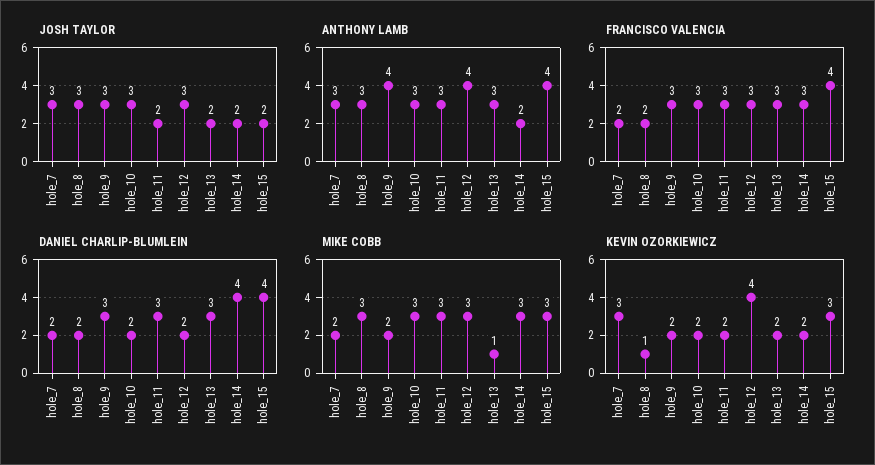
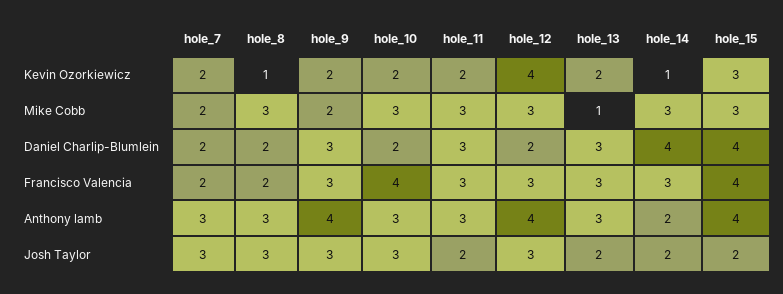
  {
    "JOSH TAYLOR": {
      "hole_7": 3,
      "hole_8": 3,
      "hole_9": 3,
      "hole_10": 3,
      "hole_11": 2,
      "hole_12": 3,
      "hole_13": 2,
      "hole_14": 2,
      "hole_15": 2
    },
    "ANTHONY LAMB": {
      "hole_7": 3,
      "hole_8": 3,
      "hole_9": 4,
      "hole_10": 3,
      "hole_11": 3,
      "hole_12": 4,
      "hole_13": 3,
      "hole_14": 2,
      "hole_15": 4
    },
    "FRANCISCO VALENCIA": {
      "hole_7": 2,
      "hole_8": 2,
      "hole_9": 3,
-     "hole_10": 3,
+     "hole_10": 4,
      "hole_11": 3,
      "hole_12": 3,
      "hole_13": 3,
      "hole_14": 3,
      "hole_15": 4
    },
    "DANIEL CHARLIP-BLUMLEIN": {
      "hole_7": 2,
      "hole_8": 2,
      "hole_9": 3,
      "hole_10": 2,
      "hole_11": 3,
      "hole_12": 2,
      "hole_13": 3,
      "hole_14": 4,
      "hole_15": 4
    },
    "MIKE COBB": {
      "hole_7": 2,
      "hole_8": 3,
      "hole_9": 2,
      "hole_10": 3,
      "hole_11": 3,
      "hole_12": 3,
      "hole_13": 1,
      "hole_14": 3,
      "hole_15": 3
    },
    "KEVIN OZORKIEWICZ": {
-     "hole_7": 3,
+     "hole_7": 2,
      "hole_8": 1,
      "hole_9": 2,
      "hole_10": 2,
      "hole_11": 2,
      "hole_12": 4,
      "hole_13": 2,
-     "hole_14": 2,
+     "hole_14": 1,
      "hole_15": 3
    }
  }

